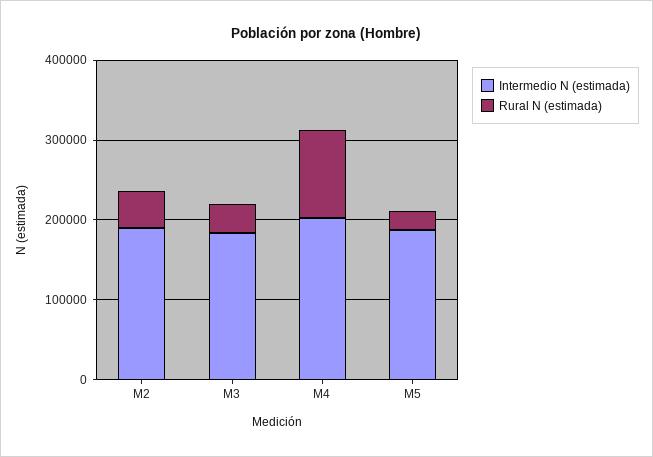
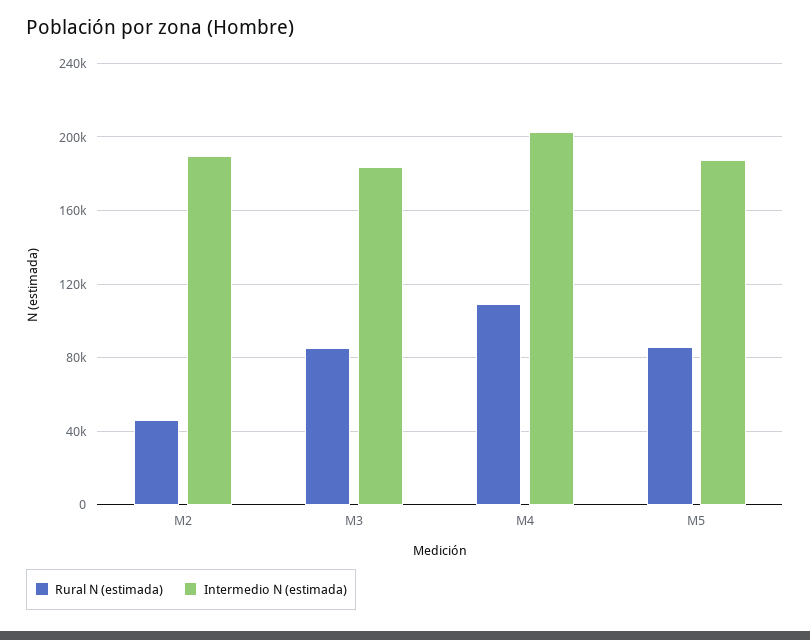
  {
    "Intermedio N (estimada)": {
      "M2": 190000,
      "M3": 185000,
      "M4": 205000,
      "M5": 185000
    },
    "Rural N (estimada)": {
      "M2": 45000,
-     "M3": 40000,
+     "M3": 85000,
      "M4": 110000,
-     "M5": 20000
+     "M5": 85000
    }
  }

